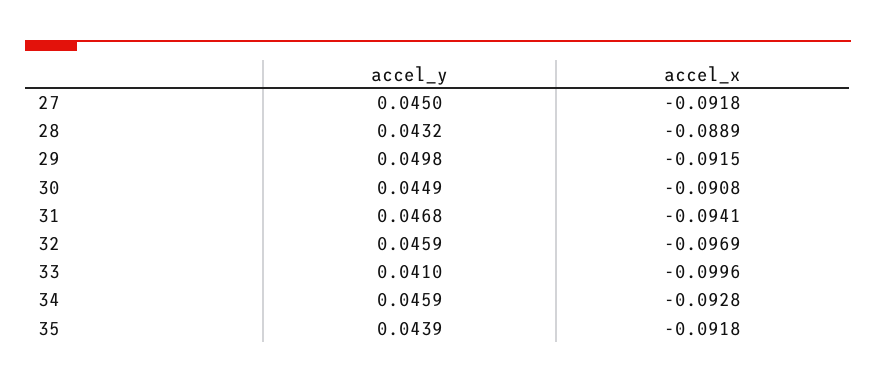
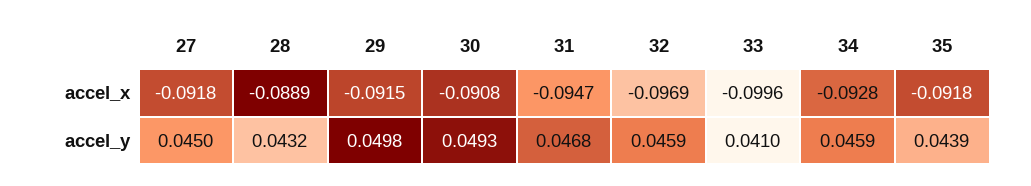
  {
    "accel_y": {
      "27": 0.045,
      "28": 0.0432,
      "29": 0.0498,
-     "30": 0.0449,
+     "30": 0.0493,
      "31": 0.0468,
      "32": 0.0459,
      "33": 0.041,
      "34": 0.0459,
      "35": 0.0439
    },
    "accel_x": {
      "27": -0.0918,
      "28": -0.0889,
      "29": -0.0915,
      "30": -0.0908,
-     "31": -0.0941,
+     "31": -0.0947,
      "32": -0.0969,
      "33": -0.0996,
      "34": -0.0928,
      "35": -0.0918
    }
  }

